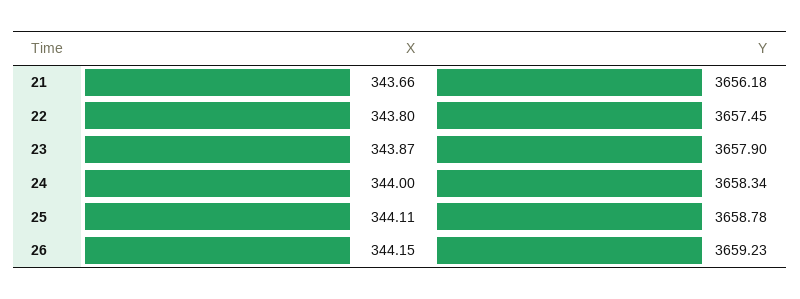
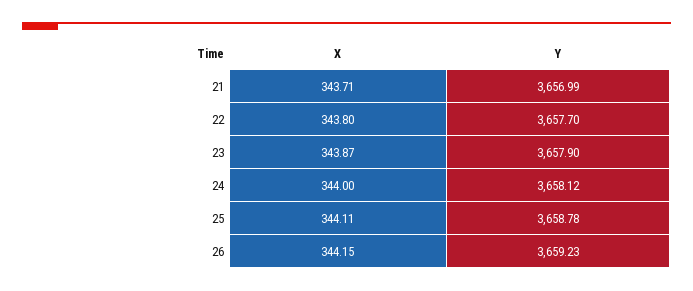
  {
    "X": {
-     "21": 343.66,
+     "21": 343.71,
      "22": 343.8,
      "23": 343.87,
      "24": 344,
      "25": 344.11,
      "26": 344.15
    },
    "Y": {
-     "21": 3656.18,
+     "21": 3656.99,
-     "22": 3657.45,
+     "22": 3657.7,
      "23": 3657.9,
-     "24": 3658.34,
+     "24": 3658.12,
      "25": 3658.78,
      "26": 3659.23
    }
  }

